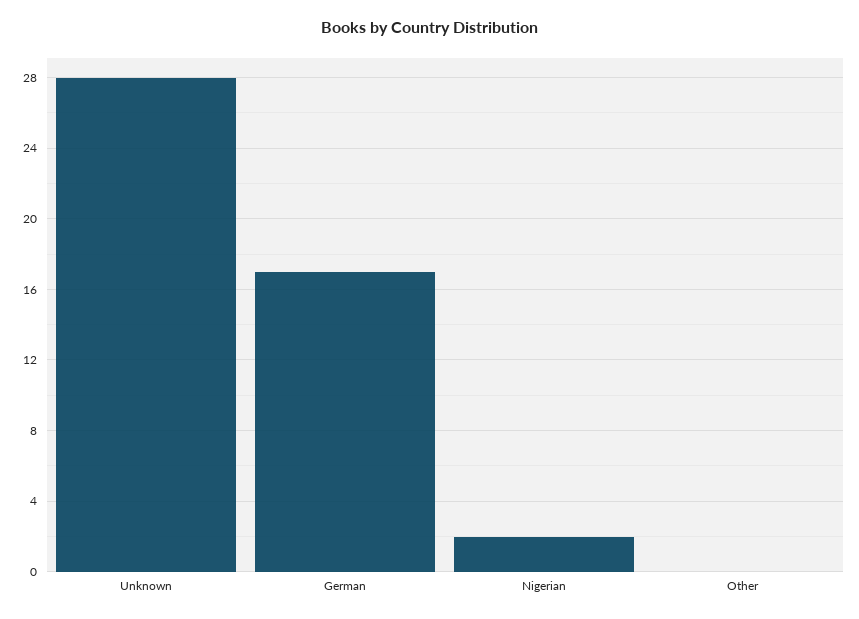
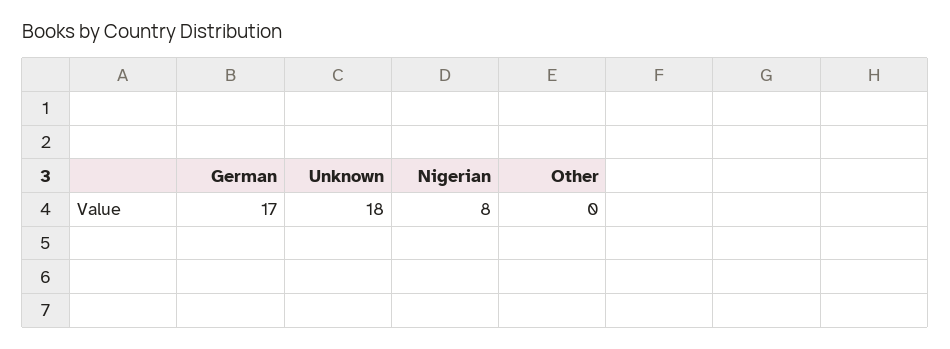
  {
-   "Unknown": 28,
+   "Unknown": 18,
    "German": 17,
-   "Nigerian": 2,
+   "Nigerian": 8,
    "Other": 0
  }

